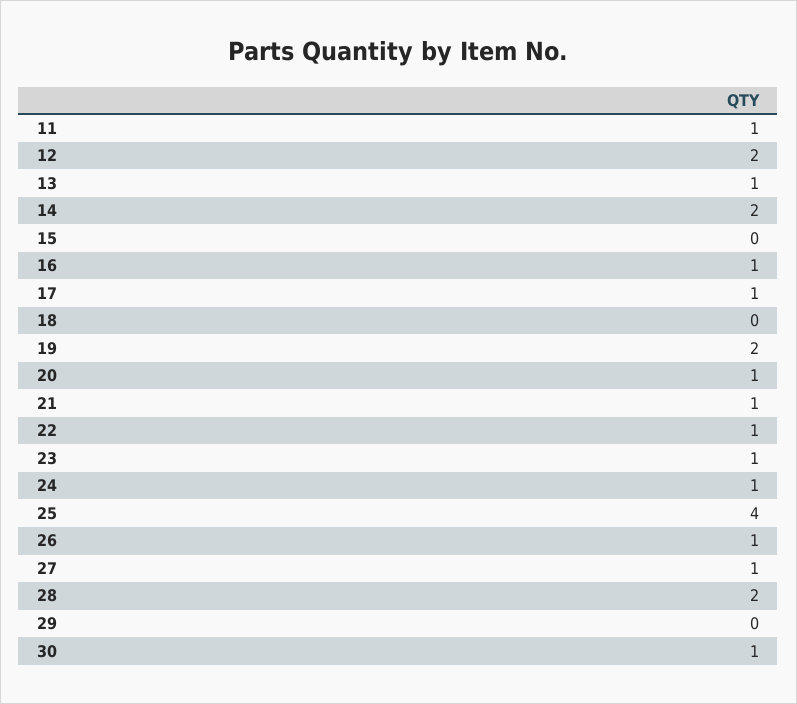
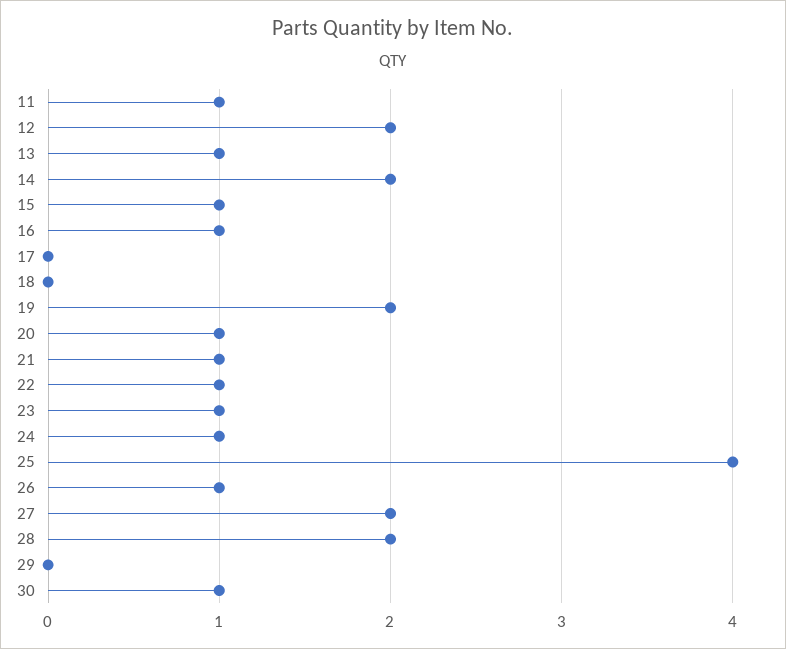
  {
    "11": 1,
    "12": 2,
    "13": 1,
    "14": 2,
-   "15": 0,
+   "15": 1,
    "16": 1,
-   "17": 1,
+   "17": 0,
    "18": 0,
    "19": 2,
    "20": 1,
    "21": 1,
    "22": 1,
    "23": 1,
    "24": 1,
    "25": 4,
    "26": 1,
-   "27": 1,
+   "27": 2,
    "28": 2,
    "29": 0,
    "30": 1
  }

